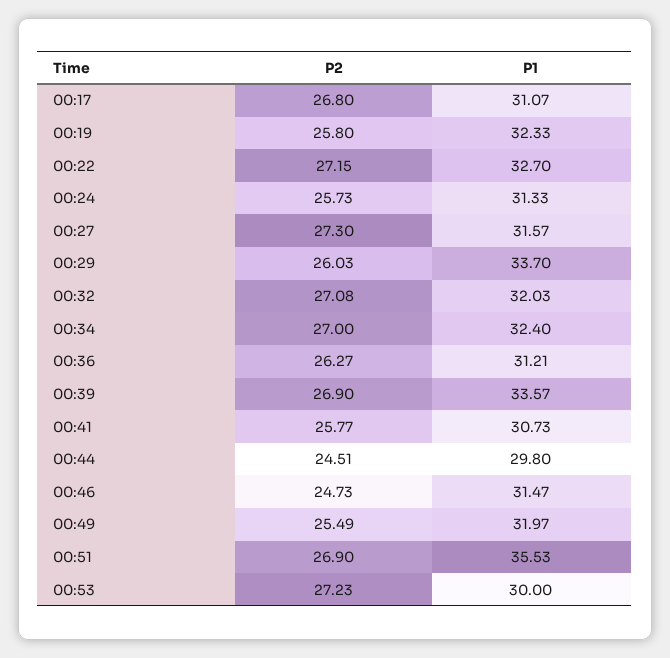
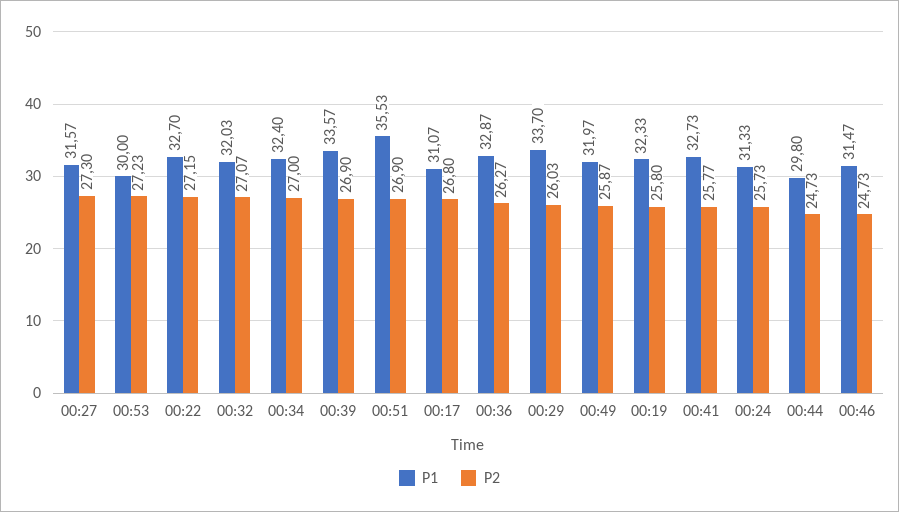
  {
    "P2": {
      "00:17": 26.8,
      "00:19": 25.8,
      "00:22": 27.15,
      "00:24": 25.73,
      "00:27": 27.3,
      "00:29": 26.03,
-     "00:32": 27.08,
+     "00:32": 27.07,
      "00:34": 27,
      "00:36": 26.27,
      "00:39": 26.9,
      "00:41": 25.77,
-     "00:44": 24.51,
+     "00:44": 24.73,
      "00:46": 24.73,
-     "00:49": 25.49,
+     "00:49": 25.87,
      "00:51": 26.9,
      "00:53": 27.23
    },
    "P1": {
      "00:17": 31.07,
      "00:19": 32.33,
      "00:22": 32.7,
      "00:24": 31.33,
      "00:27": 31.57,
      "00:29": 33.7,
      "00:32": 32.03,
      "00:34": 32.4,
-     "00:36": 31.21,
+     "00:36": 32.87,
      "00:39": 33.57,
-     "00:41": 30.73,
+     "00:41": 32.73,
      "00:44": 29.8,
      "00:46": 31.47,
      "00:49": 31.97,
      "00:51": 35.53,
      "00:53": 30
    }
  }

